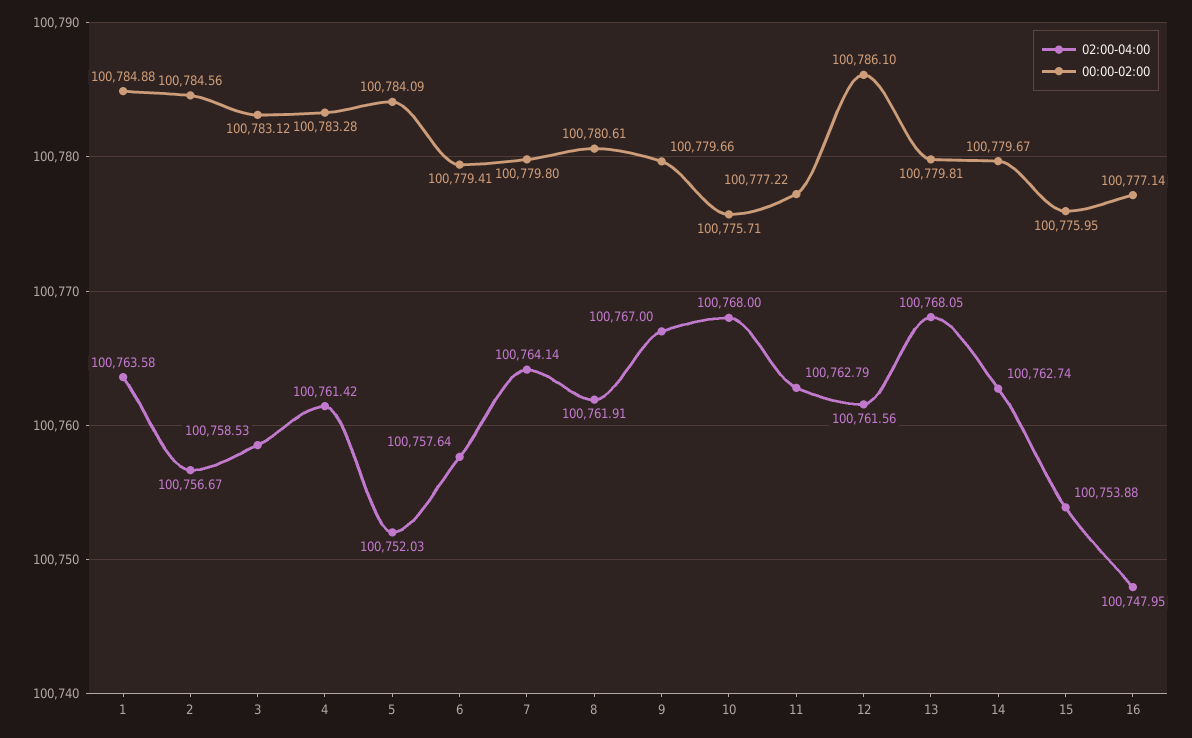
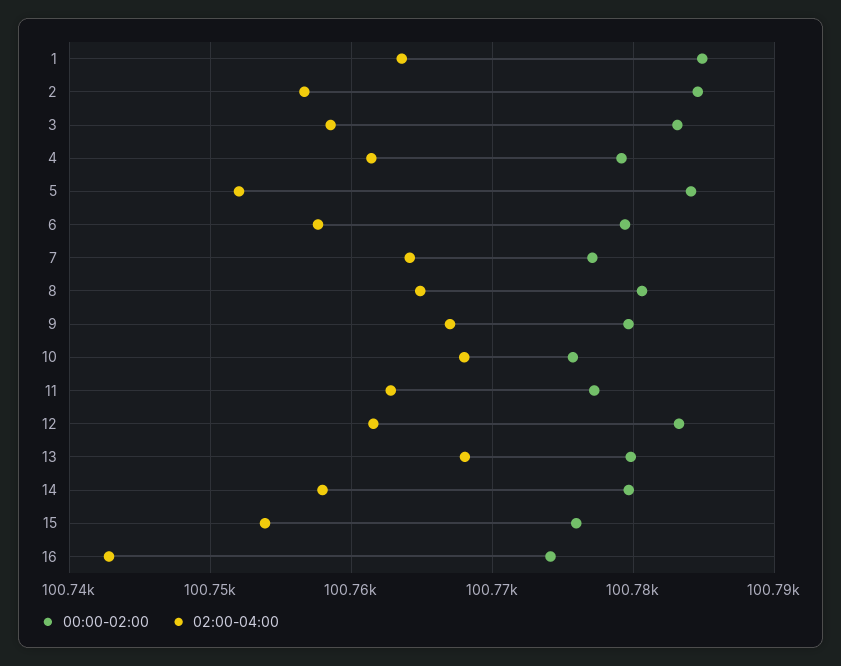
  {
    "02:00-04:00": {
      "1": 100763.58,
      "2": 100756.67,
      "3": 100758.53,
      "4": 100761.42,
      "5": 100752.03,
      "6": 100757.64,
      "7": 100764.14,
-     "8": 100761.91,
+     "8": 100765,
      "9": 100767,
      "10": 100768,
      "11": 100762.79,
      "12": 100761.56,
      "13": 100768.05,
-     "14": 100762.74,
+     "14": 100758,
      "15": 100753.88,
-     "16": 100747.95
+     "16": 100743
    },
    "00:00-02:00": {
      "1": 100784.88,
      "2": 100784.56,
      "3": 100783.12,
-     "4": 100783.28,
+     "4": 100779,
      "5": 100784.09,
      "6": 100779.41,
-     "7": 100779.8,
+     "7": 100777,
      "8": 100780.61,
      "9": 100779.66,
      "10": 100775.71,
      "11": 100777.22,
-     "12": 100786.1,
+     "12": 100783,
      "13": 100779.81,
      "14": 100779.67,
      "15": 100775.95,
-     "16": 100777.14
+     "16": 100774
    }
  }

